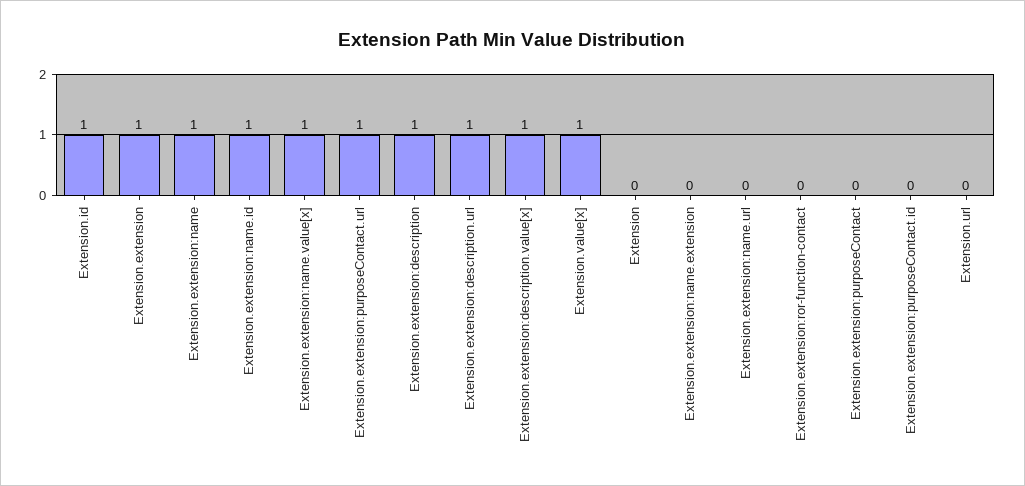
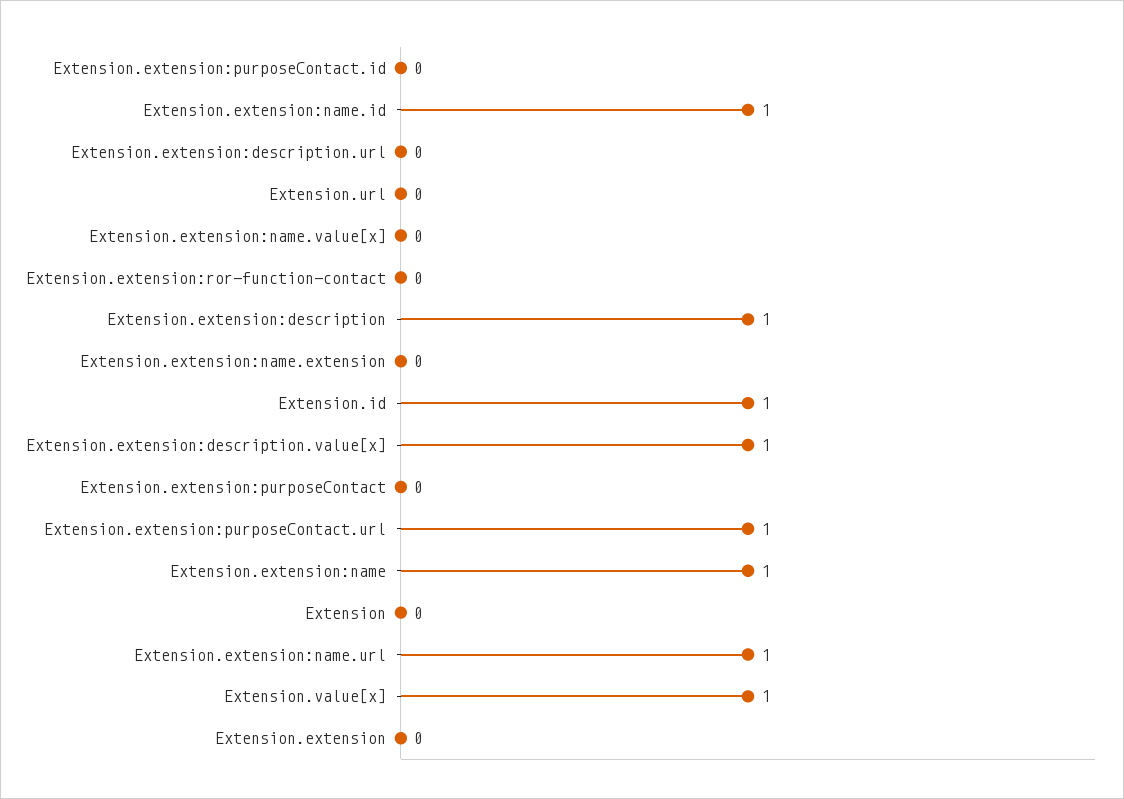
  {
    "Extension.id": 1,
-   "Extension.extension": 1,
+   "Extension.extension": 0,
    "Extension.extension:name": 1,
    "Extension.extension:name.id": 1,
-   "Extension.extension:name.value[x]": 1,
+   "Extension.extension:name.value[x]": 0,
    "Extension.extension:purposeContact.url": 1,
    "Extension.extension:description": 1,
-   "Extension.extension:description.url": 1,
+   "Extension.extension:description.url": 0,
    "Extension.extension:description.value[x]": 1,
    "Extension.value[x]": 1,
    "Extension": 0,
    "Extension.extension:name.extension": 0,
-   "Extension.extension:name.url": 0,
+   "Extension.extension:name.url": 1,
    "Extension.extension:ror-function-contact": 0,
    "Extension.extension:purposeContact": 0,
    "Extension.extension:purposeContact.id": 0,
    "Extension.url": 0
  }

